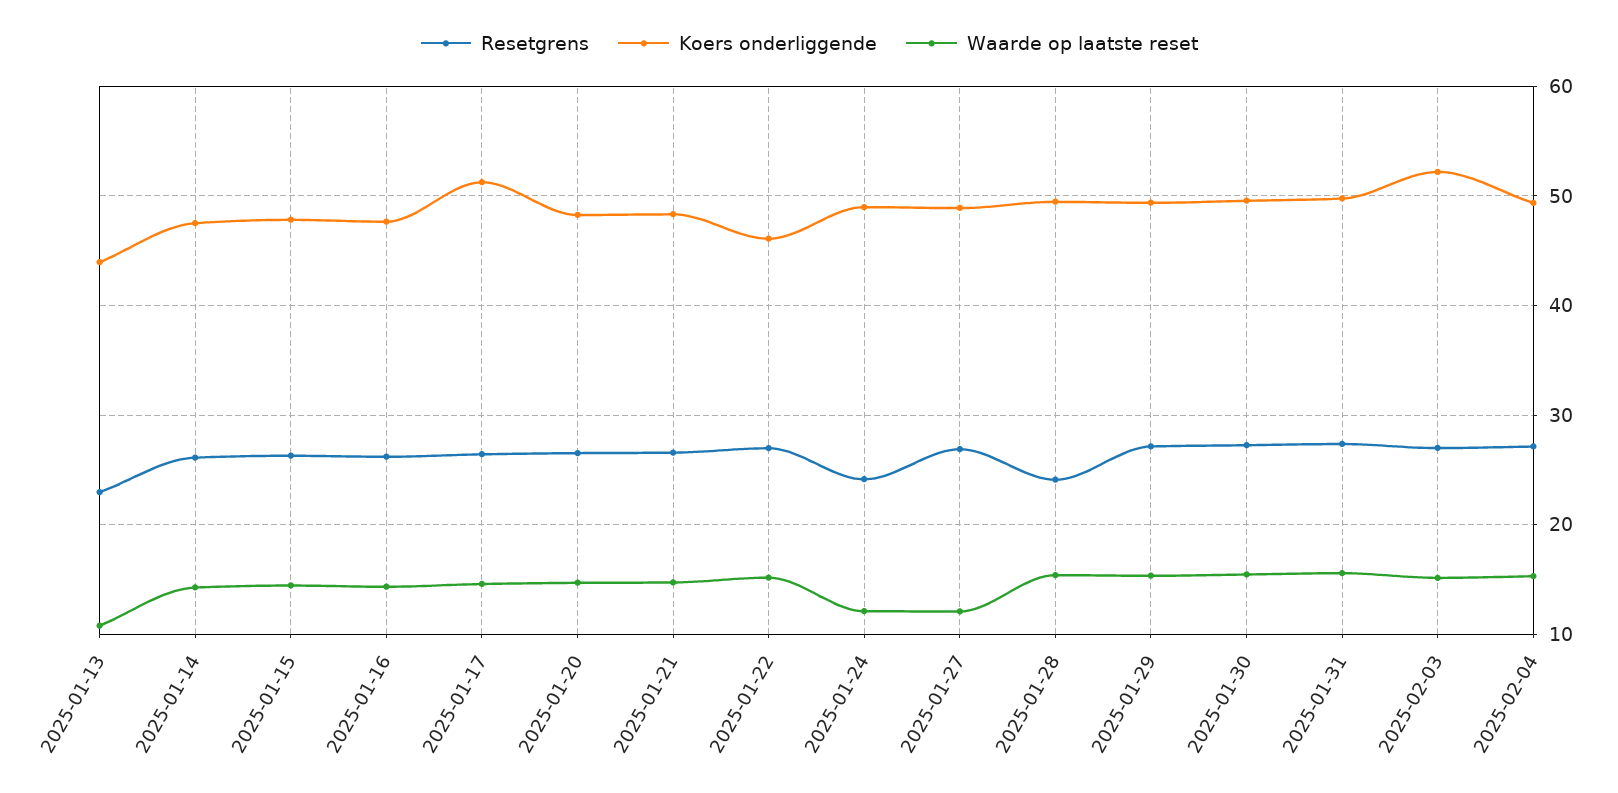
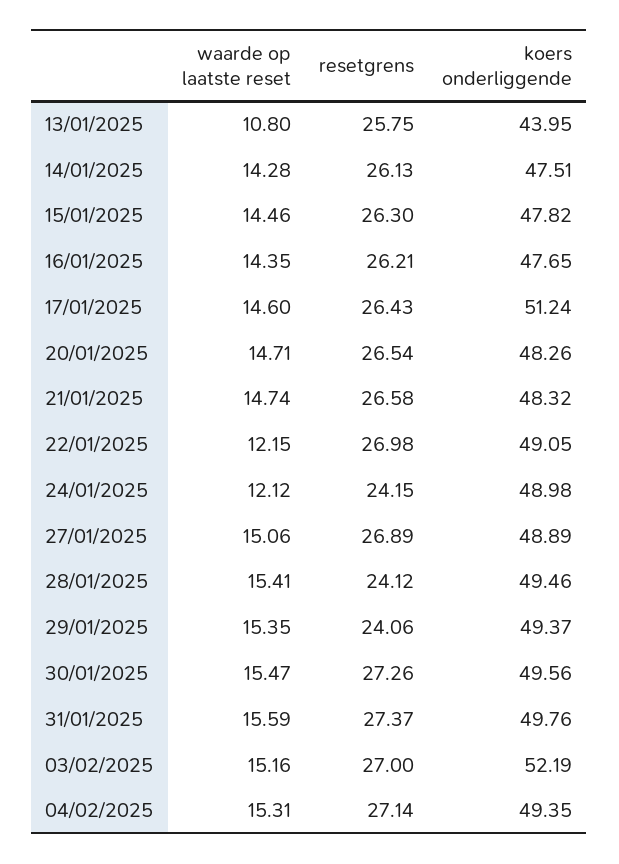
  {
    "Resetgrens": {
-     "2025-01-13": 23,
+     "2025-01-13": 25.75,
      "2025-01-14": 26.13,
      "2025-01-15": 26.3,
      "2025-01-16": 26.21,
      "2025-01-17": 26.43,
      "2025-01-20": 26.54,
      "2025-01-21": 26.58,
      "2025-01-22": 26.98,
      "2025-01-24": 24.15,
      "2025-01-27": 26.89,
      "2025-01-28": 24.12,
-     "2025-01-29": 27,
+     "2025-01-29": 24.06,
      "2025-01-30": 27.26,
      "2025-01-31": 27.37,
      "2025-02-03": 27,
      "2025-02-04": 27.14
    },
    "Koers onderliggende": {
      "2025-01-13": 43.95,
      "2025-01-14": 47.51,
      "2025-01-15": 47.82,
      "2025-01-16": 47.65,
      "2025-01-17": 51.24,
      "2025-01-20": 48.26,
      "2025-01-21": 48.32,
-     "2025-01-22": 46,
+     "2025-01-22": 49.05,
      "2025-01-24": 48.98,
      "2025-01-27": 48.89,
      "2025-01-28": 49.46,
      "2025-01-29": 49.37,
      "2025-01-30": 49.56,
      "2025-01-31": 49.76,
      "2025-02-03": 52.19,
      "2025-02-04": 49.35
    },
    "Waarde op laatste reset": {
      "2025-01-13": 10.8,
      "2025-01-14": 14.28,
      "2025-01-15": 14.46,
      "2025-01-16": 14.35,
      "2025-01-17": 14.6,
      "2025-01-20": 14.71,
      "2025-01-21": 14.74,
-     "2025-01-22": 15,
+     "2025-01-22": 12.15,
      "2025-01-24": 12.12,
-     "2025-01-27": 12,
+     "2025-01-27": 15.06,
      "2025-01-28": 15.41,
      "2025-01-29": 15.35,
      "2025-01-30": 15.47,
      "2025-01-31": 15.59,
      "2025-02-03": 15.16,
      "2025-02-04": 15.31
    }
  }

